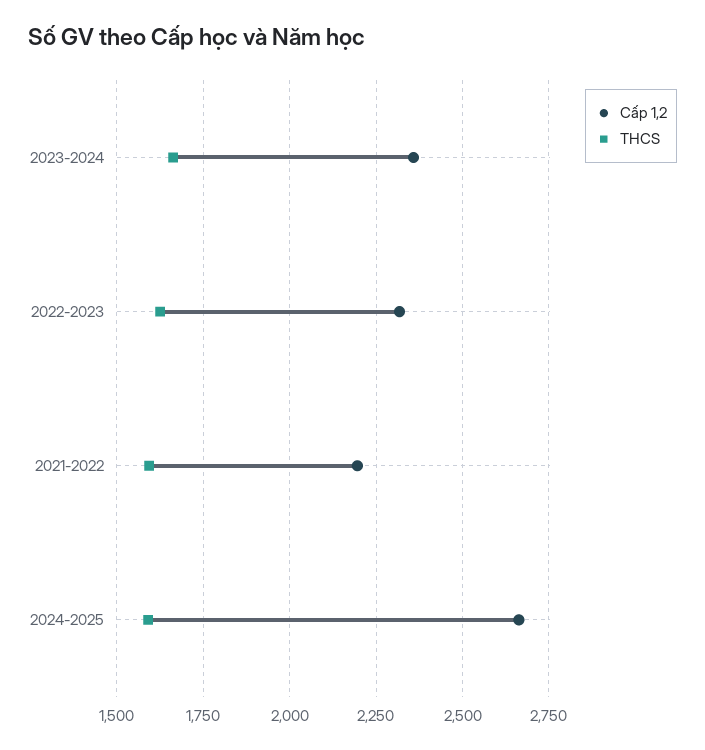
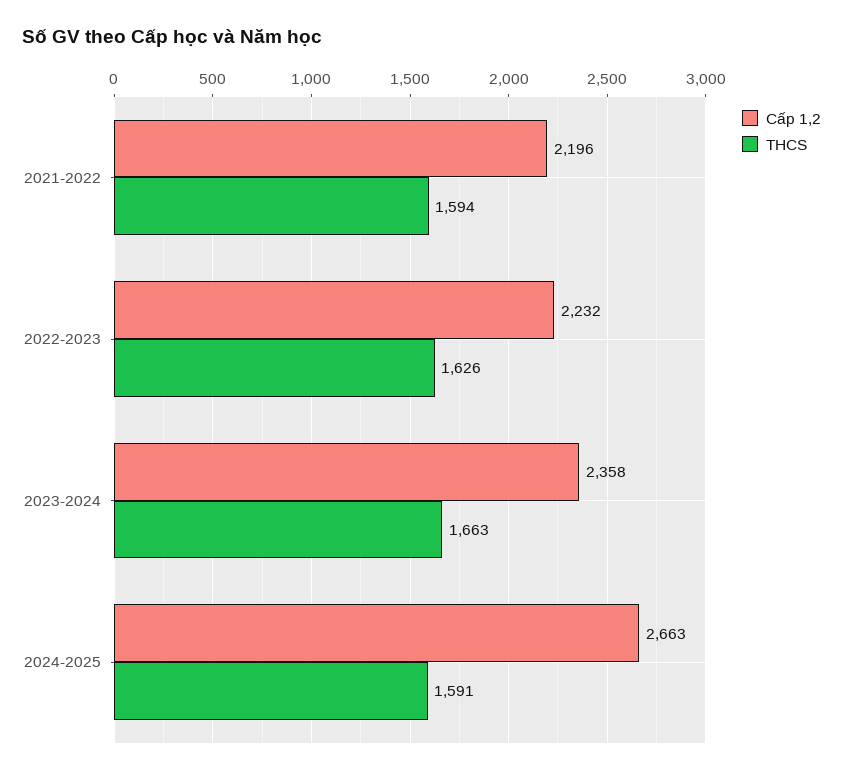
  {
    "Cấp 1,2": {
      "2023-2024": 2358,
-     "2022-2023": 2325,
+     "2022-2023": 2232,
      "2021-2022": 2196,
      "2024-2025": 2663
    },
    "THCS": {
      "2023-2024": 1663,
      "2022-2023": 1626,
      "2021-2022": 1594,
      "2024-2025": 1591
    }
  }

